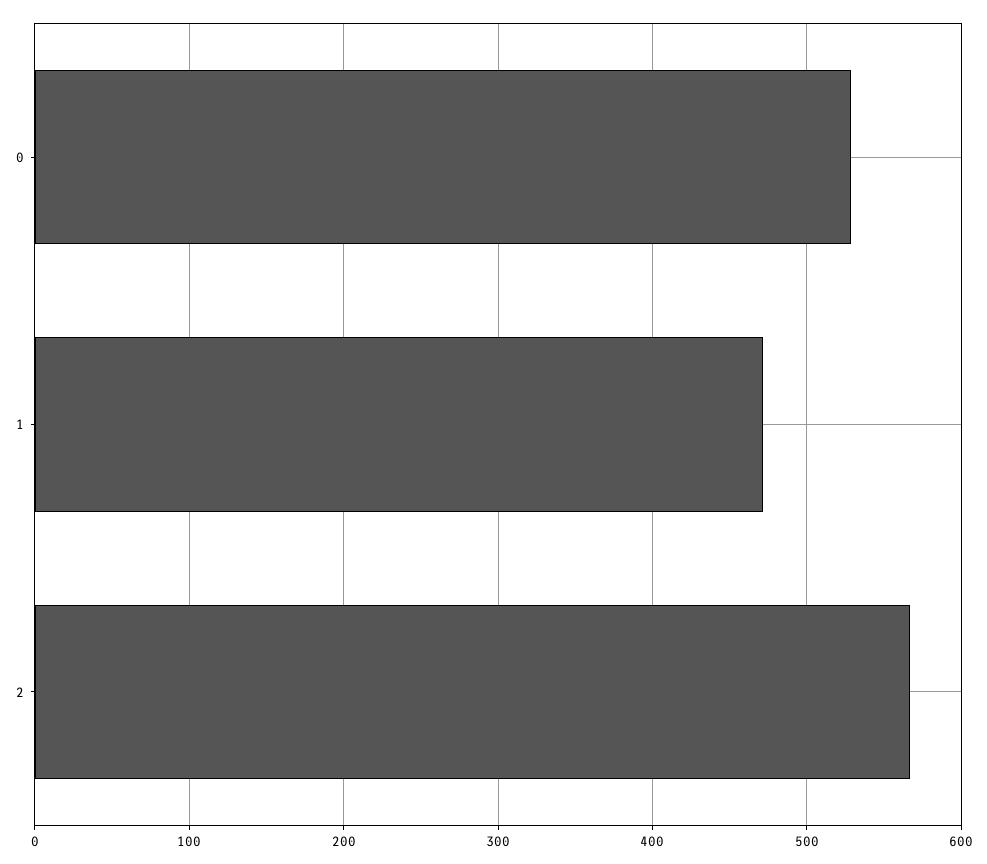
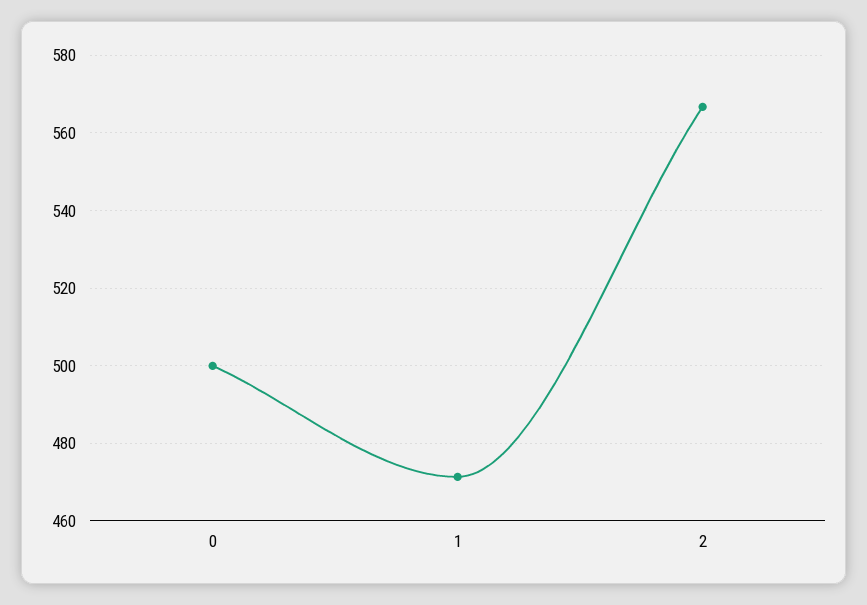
  {
-   "0": 530,
+   "0": 500,
    "1": 472,
    "2": 566
  }

